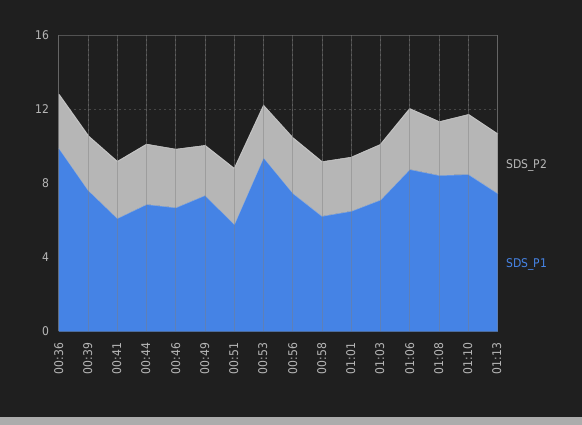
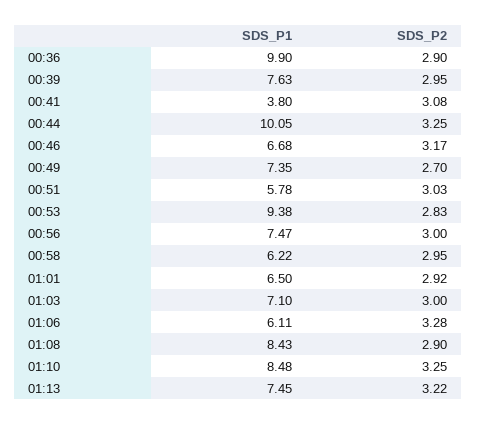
  {
    "SDS_P2": {
      "00:36": 2.9,
      "00:39": 2.95,
      "00:41": 3.08,
      "00:44": 3.25,
      "00:46": 3.17,
      "00:49": 2.7,
      "00:51": 3.03,
      "00:53": 2.83,
      "00:56": 3,
      "00:58": 2.95,
      "01:01": 2.92,
      "01:03": 3,
      "01:06": 3.28,
      "01:08": 2.9,
      "01:10": 3.25,
      "01:13": 3.22
    },
    "SDS_P1": {
      "00:36": 9.9,
      "00:39": 7.63,
-     "00:41": 6,
+     "00:41": 3.8,
-     "00:44": 7,
+     "00:44": 10.05,
      "00:46": 6.68,
      "00:49": 7.35,
      "00:51": 5.78,
      "00:53": 9.38,
      "00:56": 7.47,
      "00:58": 6.22,
      "01:01": 6.5,
      "01:03": 7.1,
-     "01:06": 9,
+     "01:06": 6.11,
      "01:08": 8.43,
      "01:10": 8.48,
      "01:13": 7.45
    }
  }

